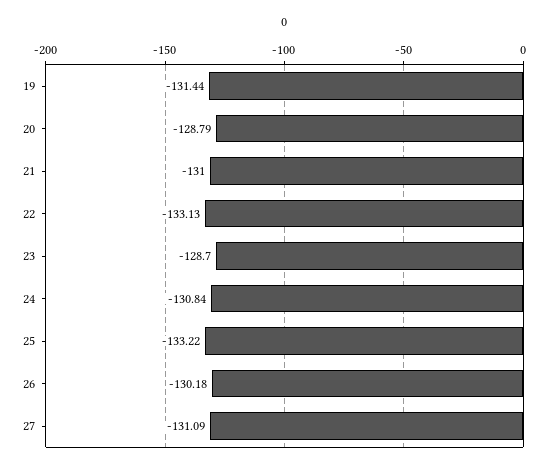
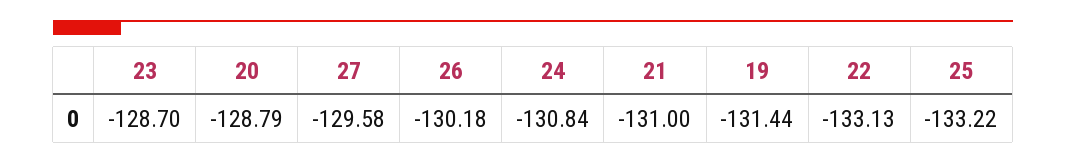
  {
    "19": -131.44,
    "20": -128.79,
    "21": -131,
    "22": -133.13,
    "23": -128.7,
    "24": -130.84,
    "25": -133.22,
    "26": -130.18,
-   "27": -131.09
+   "27": -129.58
  }

